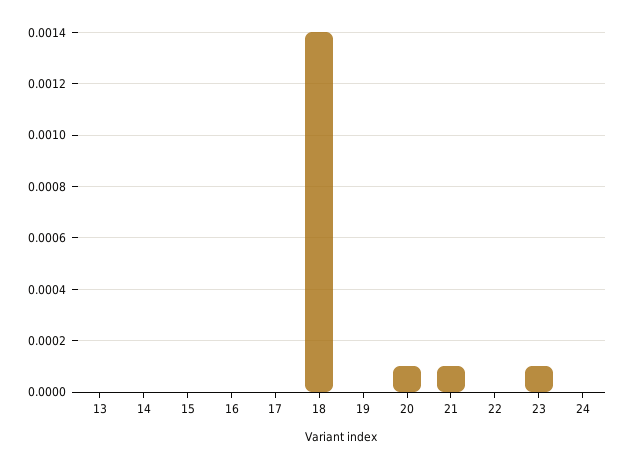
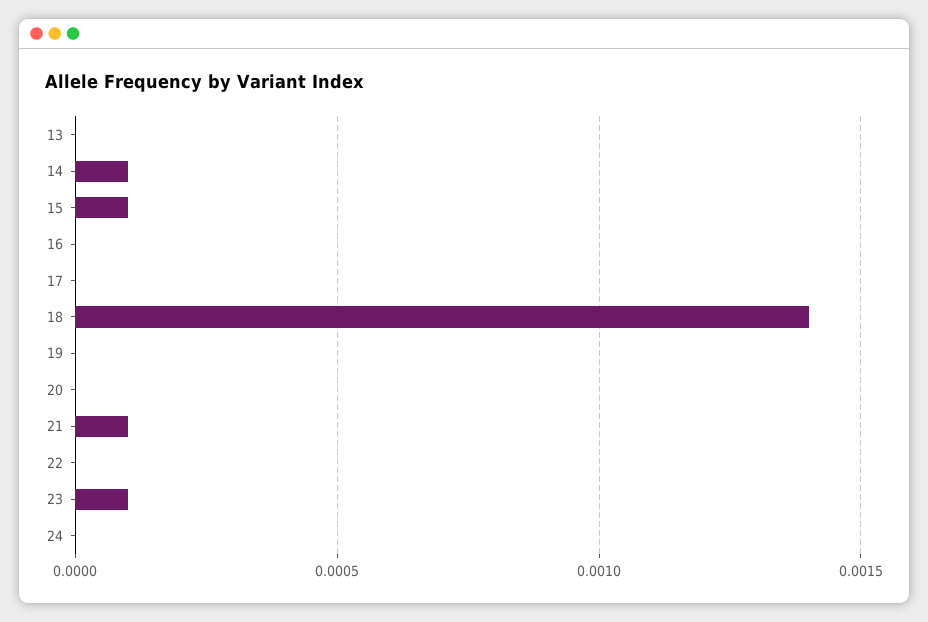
  {
    "13": 0,
-   "14": 0,
+   "14": 0.0001,
-   "15": 0,
+   "15": 0.0001,
    "16": 0,
    "17": 0,
    "18": 0.0014,
    "19": 0,
-   "20": 0.0001,
+   "20": 0,
    "21": 0.0001,
    "22": 0,
    "23": 0.0001,
    "24": 0
  }

